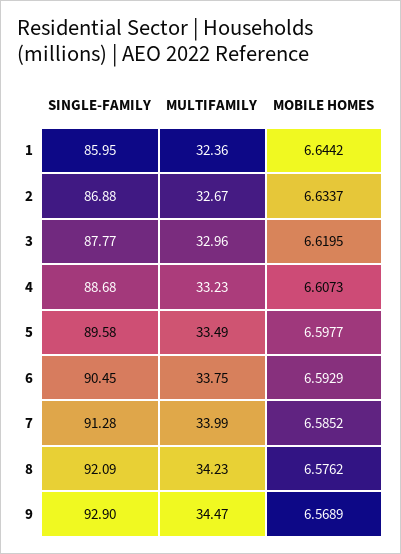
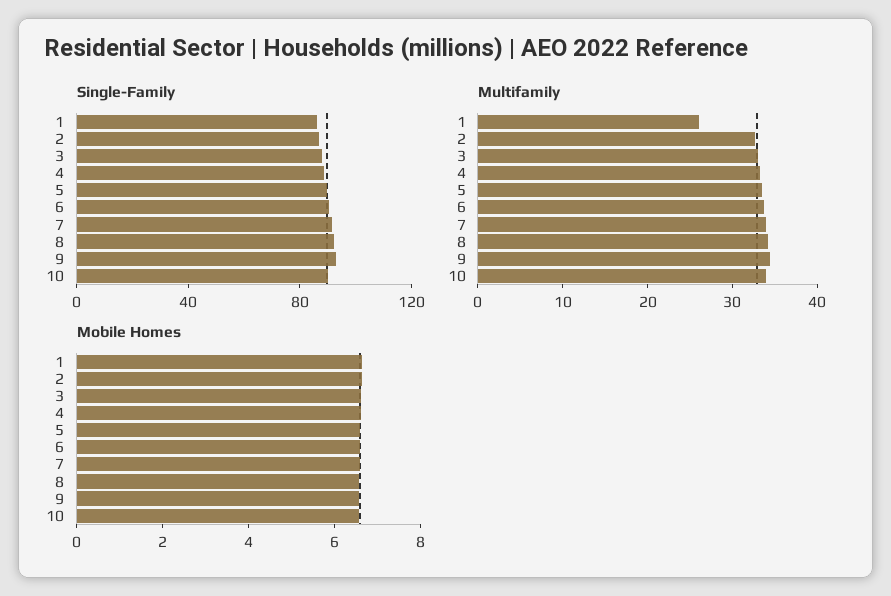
  {
    "SINGLE-FAMILY": {
      "1": 85.95,
      "2": 86.88,
      "3": 87.77,
      "4": 88.68,
      "5": 89.58,
      "6": 90.45,
      "7": 91.28,
      "8": 92.09,
-     "9": 92.9
+     "9": 92.9,
+     "10": 90
    },
    "MULTIFAMILY": {
-     "1": 32.36,
+     "1": 26,
      "2": 32.67,
      "3": 32.96,
      "4": 33.23,
      "5": 33.49,
      "6": 33.75,
      "7": 33.99,
      "8": 34.23,
-     "9": 34.47
+     "9": 34.47,
+     "10": 34
    },
    "MOBILE HOMES": {
      "1": 6.6442,
      "2": 6.6337,
      "3": 6.6195,
      "4": 6.6073,
      "5": 6.5977,
      "6": 6.5929,
      "7": 6.5852,
      "8": 6.5762,
-     "9": 6.5689
+     "9": 6.5689,
+     "10": 6.5
    }
  }

